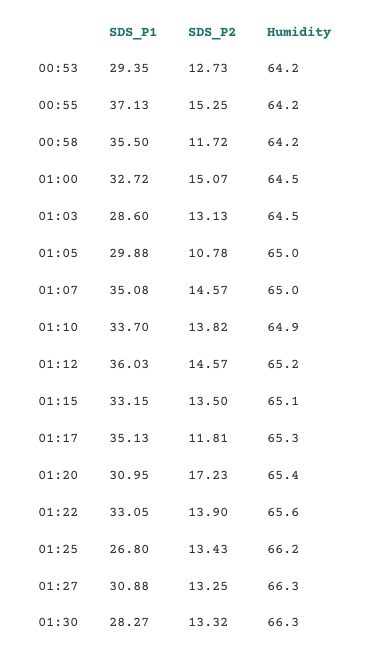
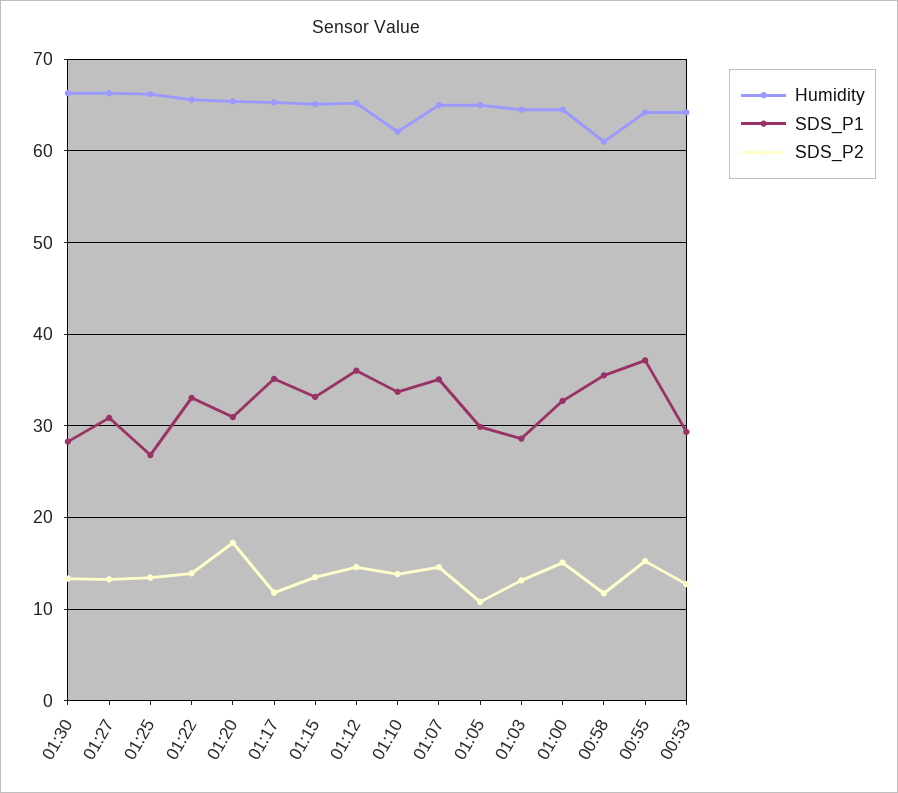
  {
    "SDS_P1": {
      "00:53": 29.35,
      "00:55": 37.13,
      "00:58": 35.5,
      "01:00": 32.72,
      "01:03": 28.6,
      "01:05": 29.88,
      "01:07": 35.08,
      "01:10": 33.7,
      "01:12": 36.03,
      "01:15": 33.15,
      "01:17": 35.13,
      "01:20": 30.95,
      "01:22": 33.05,
      "01:25": 26.8,
      "01:27": 30.88,
      "01:30": 28.27
    },
    "SDS_P2": {
      "00:53": 12.73,
      "00:55": 15.25,
      "00:58": 11.72,
      "01:00": 15.07,
      "01:03": 13.13,
      "01:05": 10.78,
      "01:07": 14.57,
      "01:10": 13.82,
      "01:12": 14.57,
      "01:15": 13.5,
      "01:17": 11.81,
      "01:20": 17.23,
      "01:22": 13.9,
      "01:25": 13.43,
      "01:27": 13.25,
      "01:30": 13.32
    },
    "Humidity": {
      "00:53": 64.2,
      "00:55": 64.2,
-     "00:58": 64.2,
+     "00:58": 61,
      "01:00": 64.5,
      "01:03": 64.5,
      "01:05": 65,
      "01:07": 65,
-     "01:10": 64.9,
+     "01:10": 62,
      "01:12": 65.2,
      "01:15": 65.1,
      "01:17": 65.3,
      "01:20": 65.4,
      "01:22": 65.6,
      "01:25": 66.2,
      "01:27": 66.3,
      "01:30": 66.3
    }
  }

